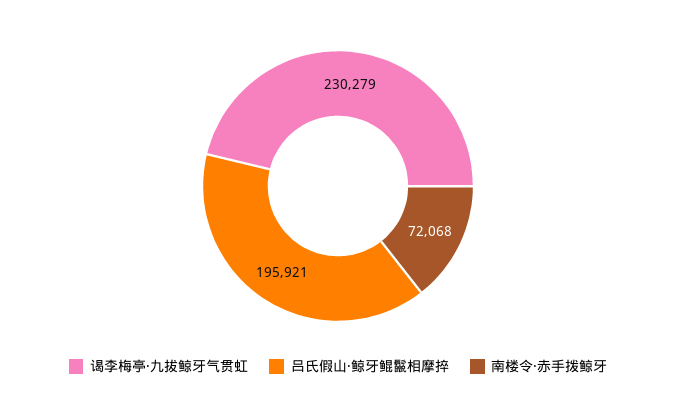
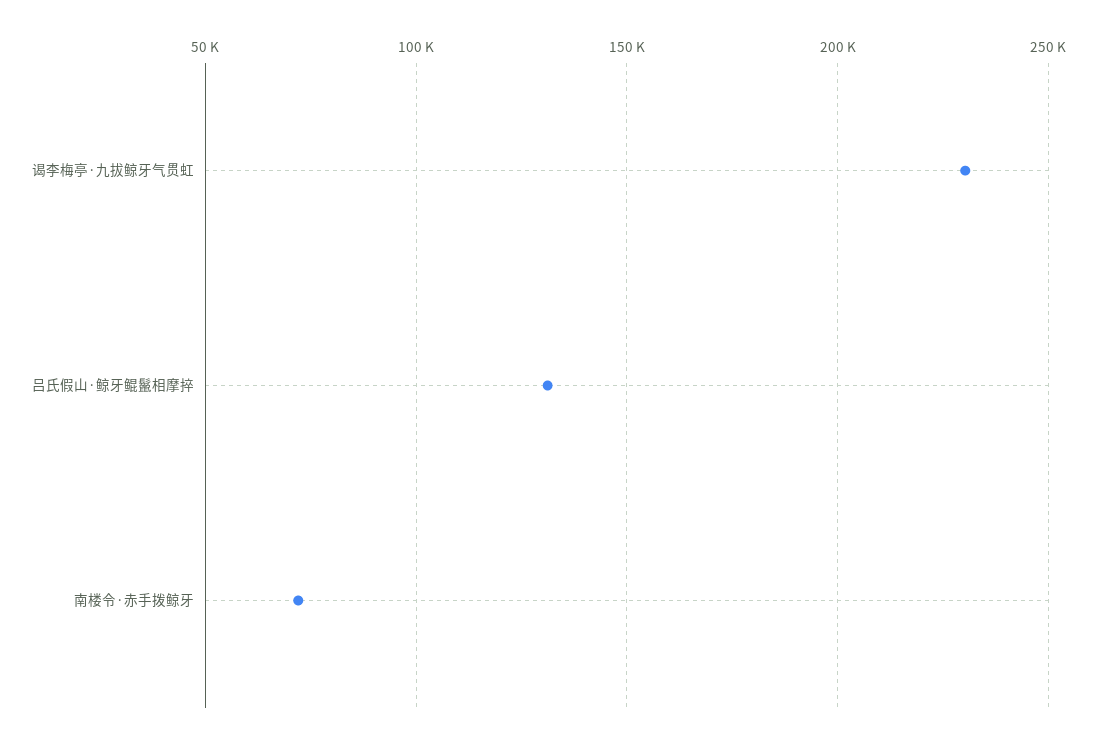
  {
    "谒李梅亭·九拔鲸牙气贯虹": 230279,
-   "吕氏假山·鲸牙鲲鬣相摩捽": 195921,
+   "吕氏假山·鲸牙鲲鬣相摩捽": 130000,
    "南楼令·赤手拨鲸牙": 72068
  }

